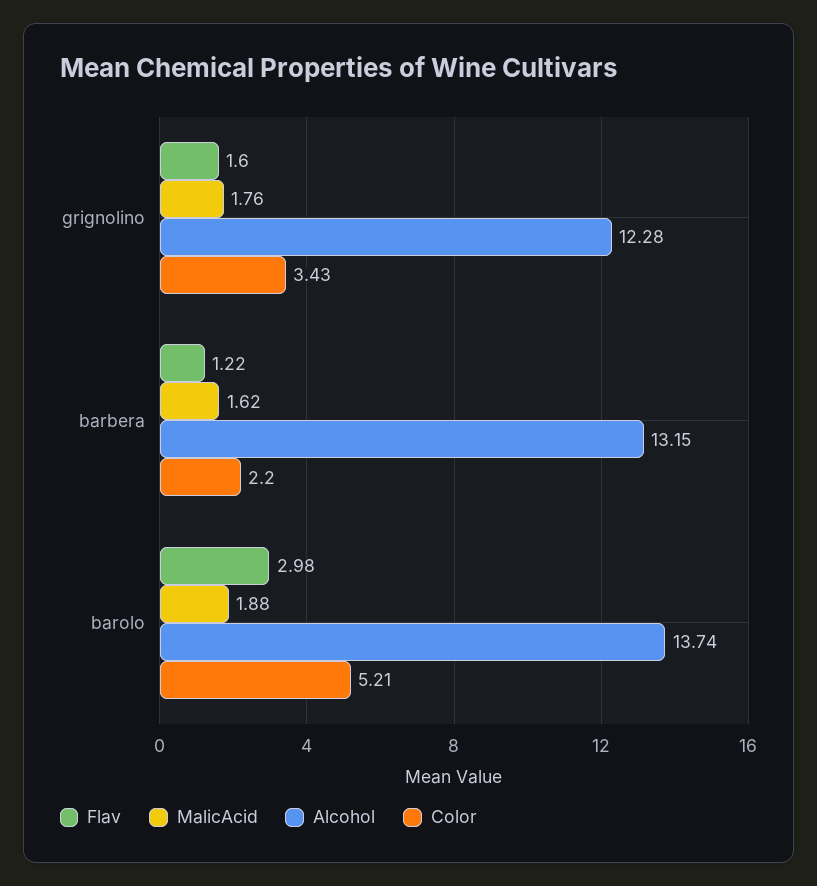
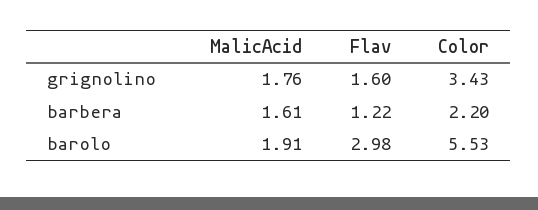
  {
    "Flav": {
      "grignolino": 1.6,
      "barbera": 1.22,
      "barolo": 2.98
    },
    "MalicAcid": {
      "grignolino": 1.76,
-     "barbera": 1.62,
+     "barbera": 1.61,
-     "barolo": 1.88
+     "barolo": 1.91
    },
-   "Alcohol": {
-     "grignolino": 12.28,
-     "barbera": 13.15,
-     "barolo": 13.74
-   },
    "Color": {
      "grignolino": 3.43,
      "barbera": 2.2,
-     "barolo": 5.21
+     "barolo": 5.53
    }
  }

